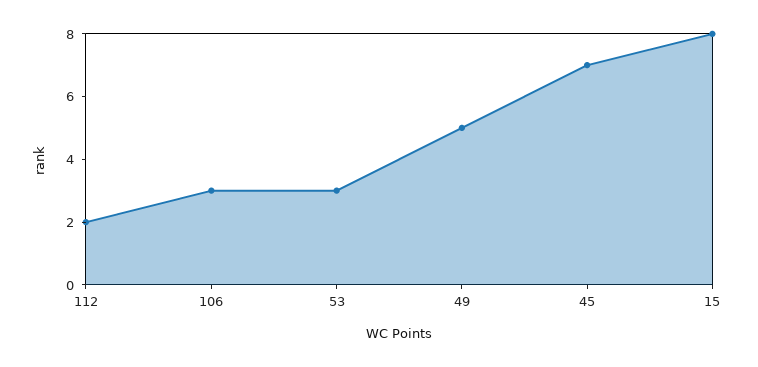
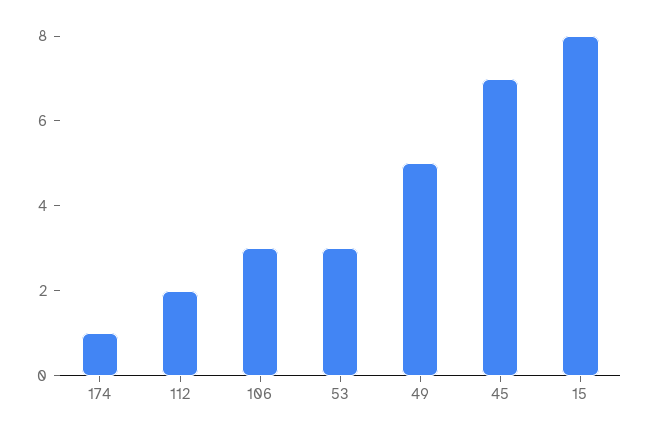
  {
    "112": 2,
    "106": 3,
    "53": 3,
    "49": 5,
    "45": 7,
-   "15": 8
+   "15": 8,
+   "174": 1
  }

